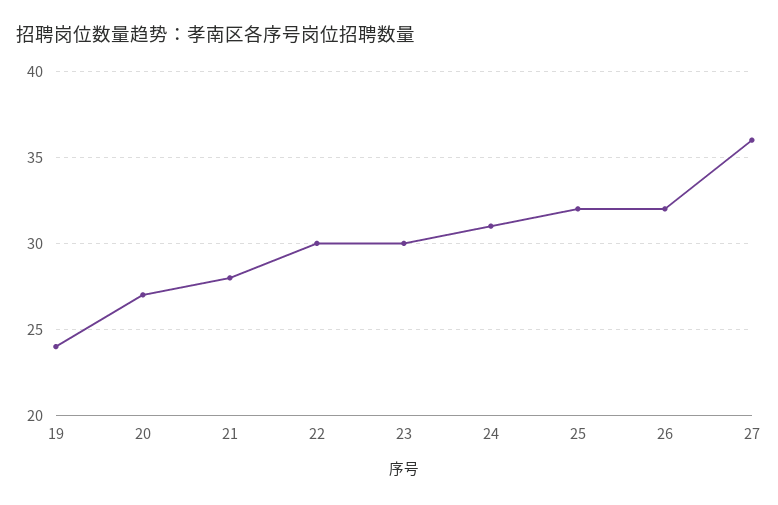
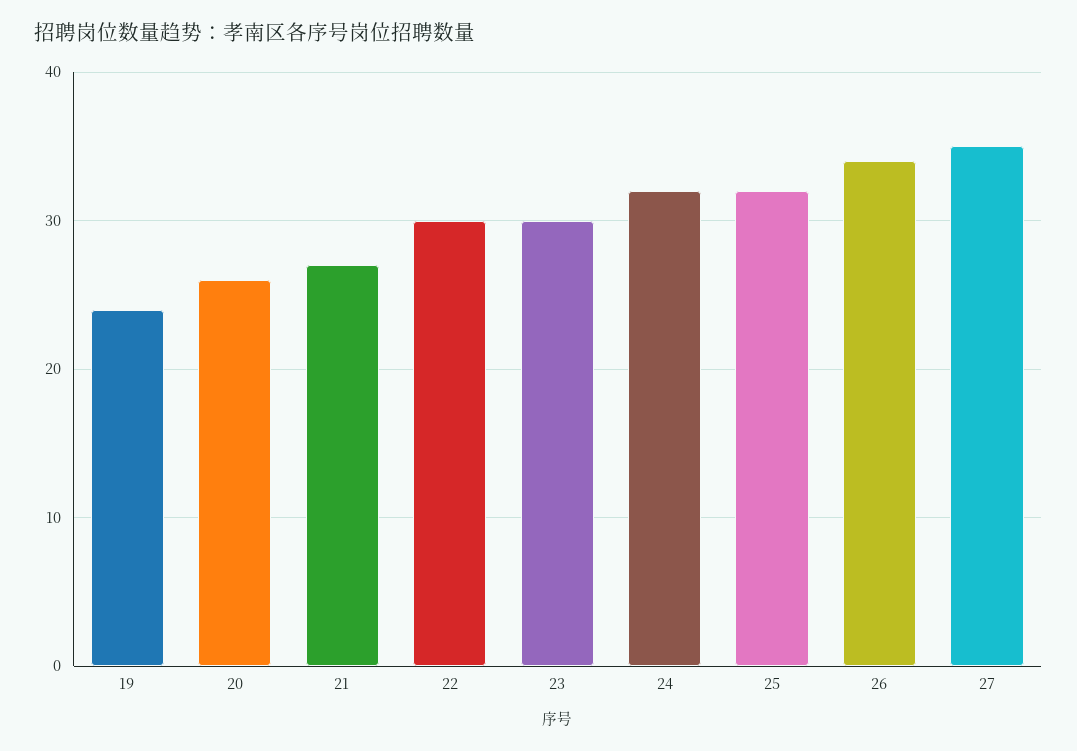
  {
    "19": 24,
-   "20": 27,
+   "20": 26,
-   "21": 28,
+   "21": 27,
    "22": 30,
    "23": 30,
-   "24": 31,
+   "24": 32,
    "25": 32,
-   "26": 32,
+   "26": 34,
-   "27": 36
+   "27": 35
  }

